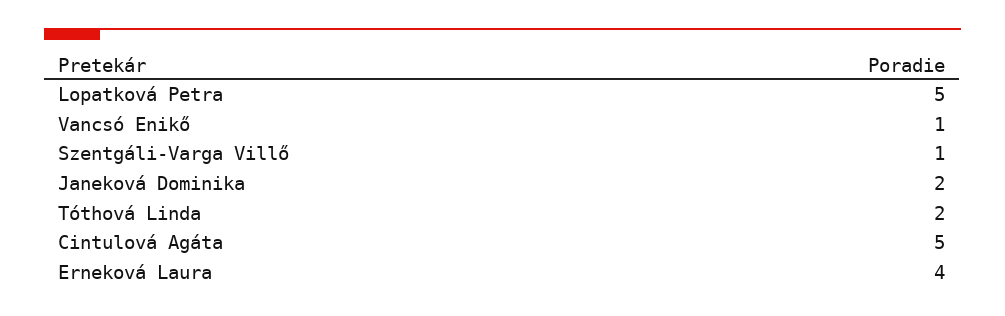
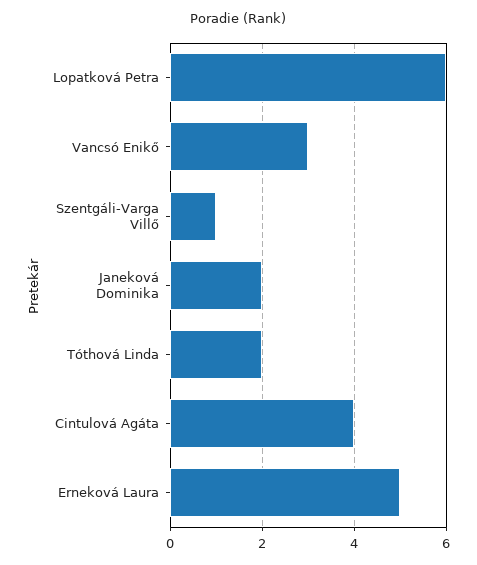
  {
-   "Lopatková Petra": 5,
+   "Lopatková Petra": 6,
-   "Vancsó Enikő": 1,
+   "Vancsó Enikő": 3,
    "Szentgáli-Varga Villő": 1,
    "Janeková Dominika": 2,
    "Tóthová Linda": 2,
-   "Cintulová Agáta": 5,
+   "Cintulová Agáta": 4,
-   "Erneková Laura": 4
+   "Erneková Laura": 5
  }

